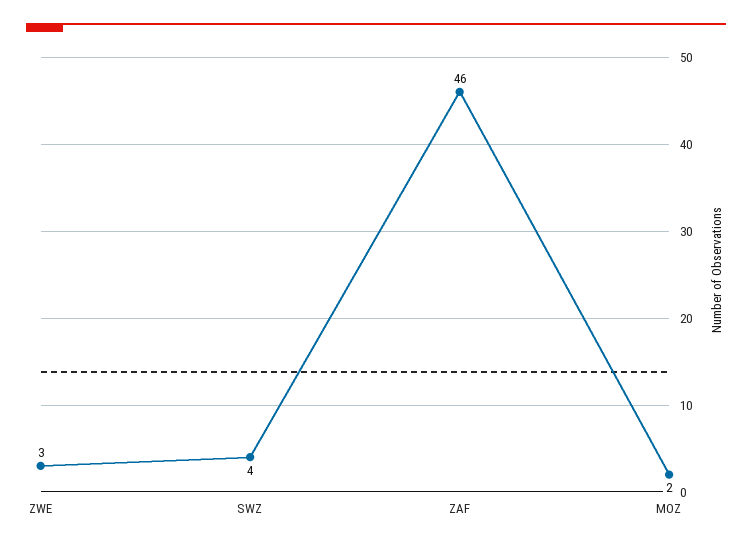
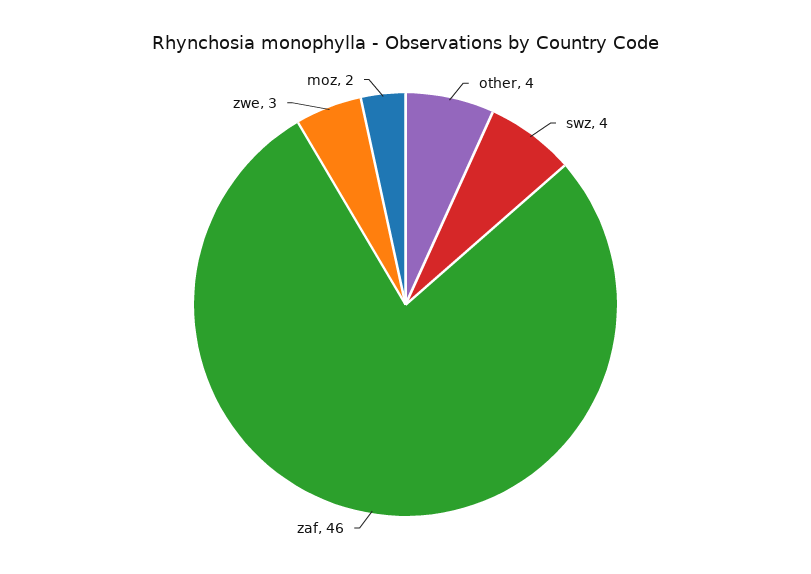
  {
    "ZWE": 3,
    "SWZ": 4,
    "ZAF": 46,
-   "MOZ": 2
+   "MOZ": 2,
+   "other": 4
  }

